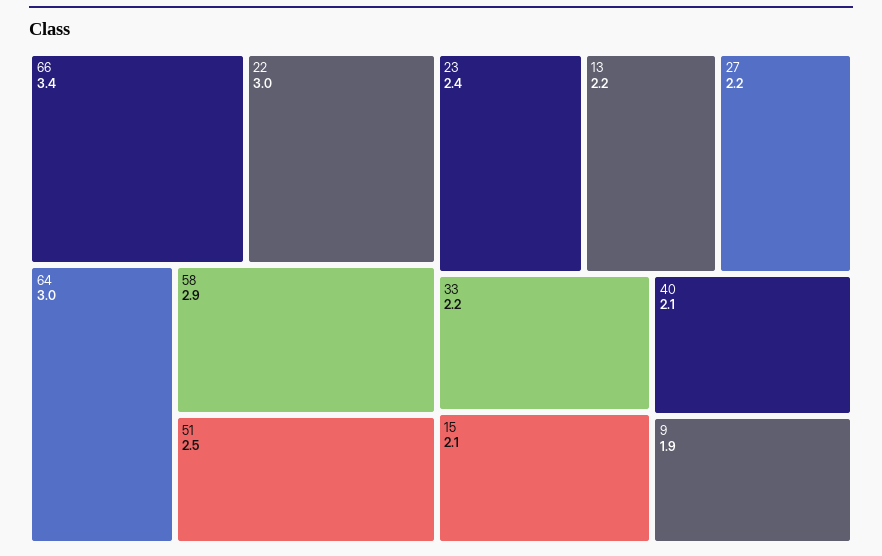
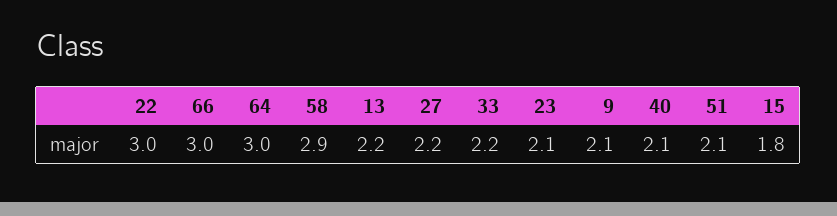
  {
-   "66": 3.4,
+   "66": 3,
    "22": 3,
    "64": 3,
    "58": 2.9,
-   "51": 2.5,
+   "51": 2.1,
-   "23": 2.4,
+   "23": 2.1,
    "13": 2.2,
    "27": 2.2,
    "33": 2.2,
-   "15": 2.1,
+   "15": 1.8,
    "40": 2.1,
-   "9": 1.9
+   "9": 2.1
  }

